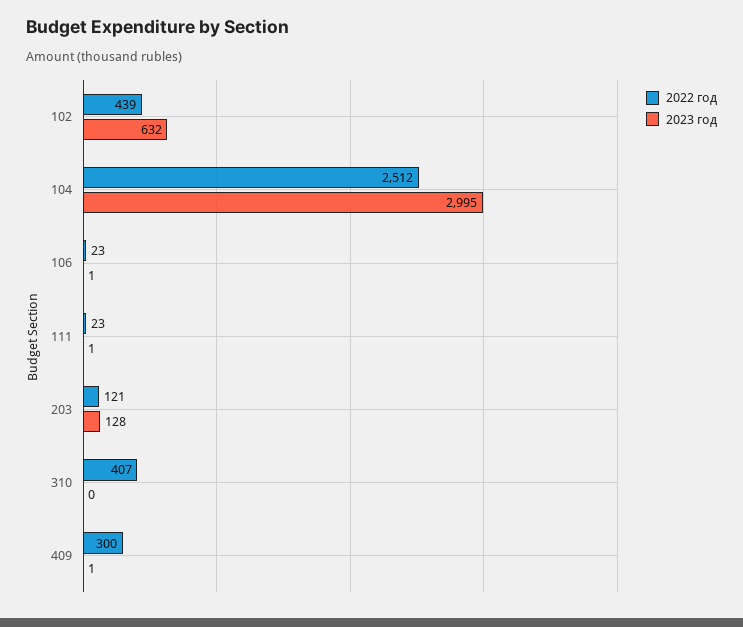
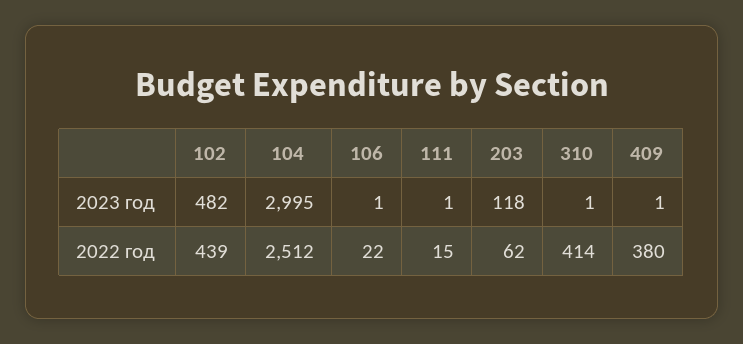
  {
    "2022 год": {
      "102": 439,
      "104": 2512,
-     "106": 23,
+     "106": 22,
-     "111": 23,
+     "111": 15,
-     "203": 121,
+     "203": 62,
-     "310": 407,
+     "310": 414,
-     "409": 300
+     "409": 380
    },
    "2023 год": {
-     "102": 632,
+     "102": 482,
      "104": 2995,
      "106": 1,
      "111": 1,
-     "203": 128,
+     "203": 118,
-     "310": 0,
+     "310": 1,
      "409": 1
    }
  }

